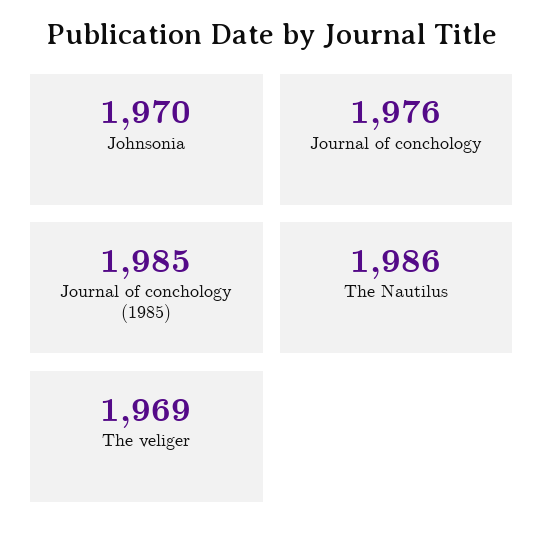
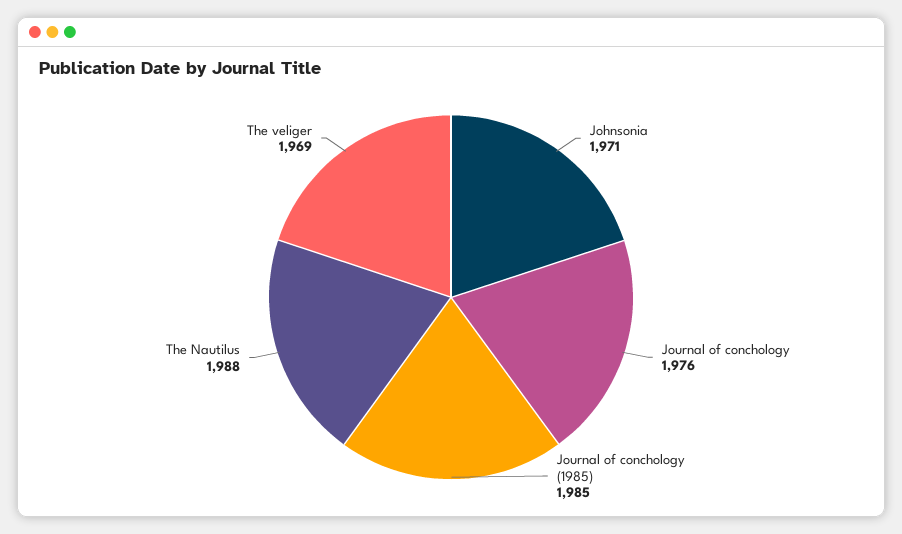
  {
-   "Johnsonia": 1970,
+   "Johnsonia": 1971,
    "Journal of conchology": 1976,
    "Journal of conchology (1985)": 1985,
-   "The Nautilus": 1986,
+   "The Nautilus": 1988,
    "The veliger": 1969
  }

